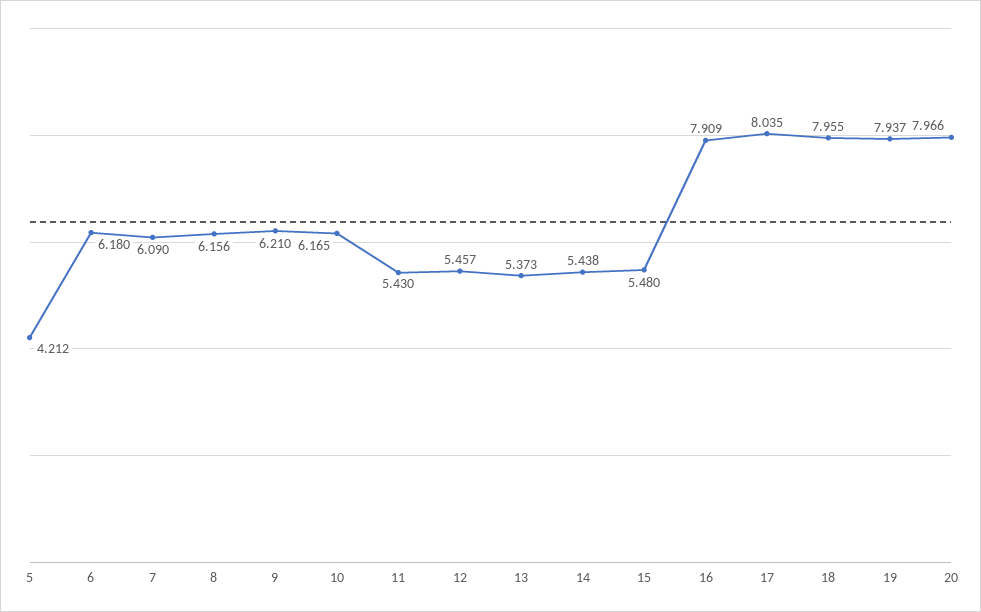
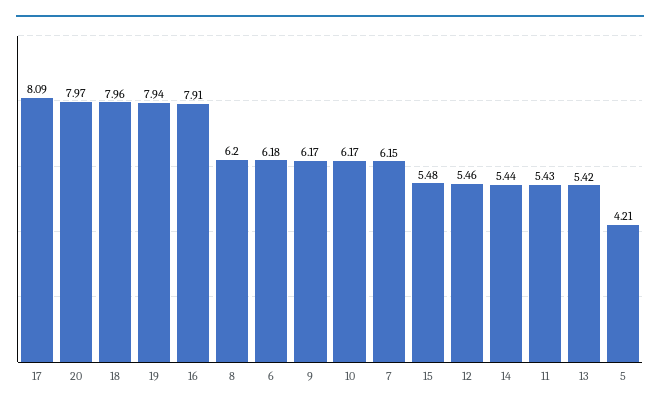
  {
    "5": 4.212,
    "6": 6.18,
-   "7": 6.09,
+   "7": 6.15,
-   "8": 6.156,
+   "8": 6.2,
-   "9": 6.21,
+   "9": 6.17,
    "10": 6.165,
    "11": 5.43,
    "12": 5.457,
-   "13": 5.373,
+   "13": 5.42,
    "14": 5.438,
    "15": 5.48,
    "16": 7.909,
-   "17": 8.035,
+   "17": 8.09,
    "18": 7.955,
    "19": 7.937,
    "20": 7.966
  }

